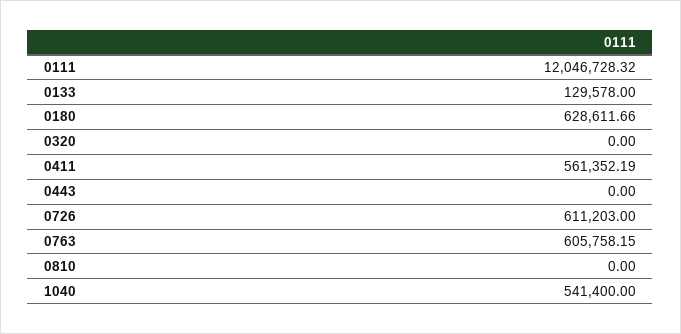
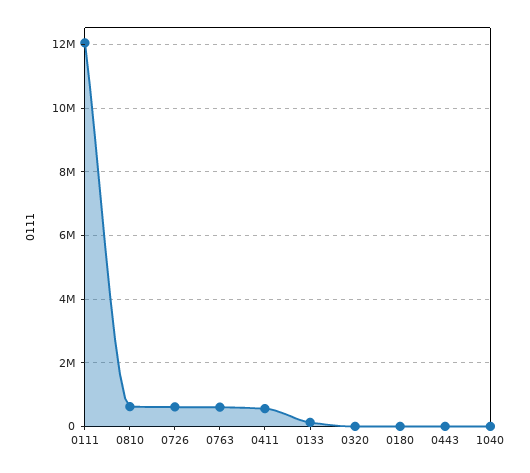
  {
    "0111": 12046728.32,
    "0133": 129578,
-   "0180": 628611.66,
+   "0180": 0,
    "0320": 0,
    "0411": 561352.19,
    "0443": 0,
    "0726": 611203,
    "0763": 605758.15,
-   "0810": 0,
+   "0810": 600000,
-   "1040": 541400
+   "1040": 0
  }

